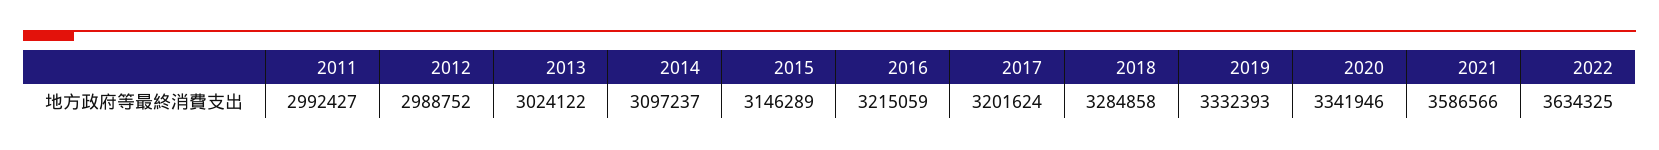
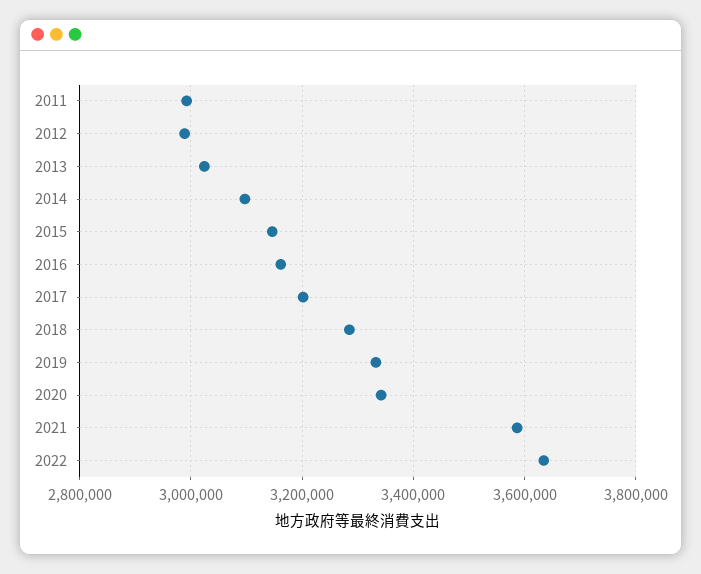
  {
    "2011": 2992427,
    "2012": 2988752,
    "2013": 3024122,
    "2014": 3097237,
    "2015": 3146289,
-   "2016": 3215059,
+   "2016": 3160000,
    "2017": 3201624,
    "2018": 3284858,
    "2019": 3332393,
    "2020": 3341946,
    "2021": 3586566,
    "2022": 3634325
  }

